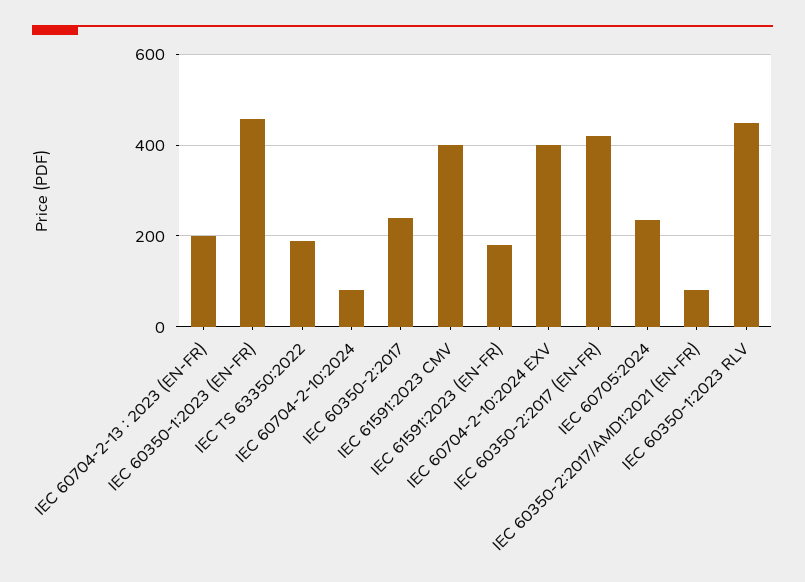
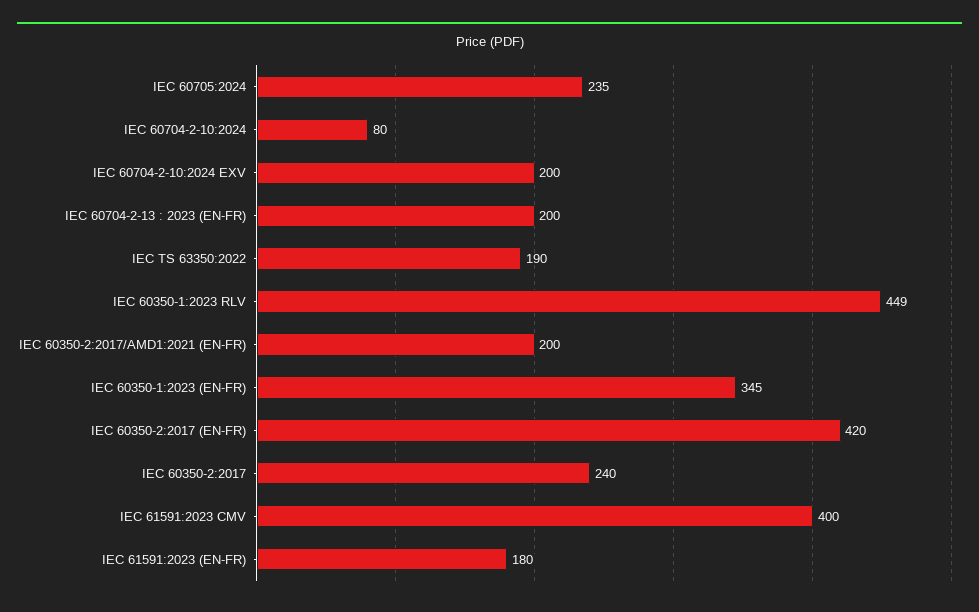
  {
    "IEC 60704-2-13 : 2023 (EN-FR)": 200,
-   "IEC 60350-1:2023 (EN-FR)": 460,
+   "IEC 60350-1:2023 (EN-FR)": 345,
    "IEC TS 63350:2022": 190,
    "IEC 60704-2-10:2024": 80,
    "IEC 60350-2:2017": 240,
    "IEC 61591:2023 CMV": 400,
    "IEC 61591:2023 (EN-FR)": 180,
-   "IEC 60704-2-10:2024 EXV": 400,
+   "IEC 60704-2-10:2024 EXV": 200,
    "IEC 60350-2:2017 (EN-FR)": 420,
    "IEC 60705:2024": 235,
-   "IEC 60350-2:2017/AMD1:2021 (EN-FR)": 80,
+   "IEC 60350-2:2017/AMD1:2021 (EN-FR)": 200,
    "IEC 60350-1:2023 RLV": 449
  }

